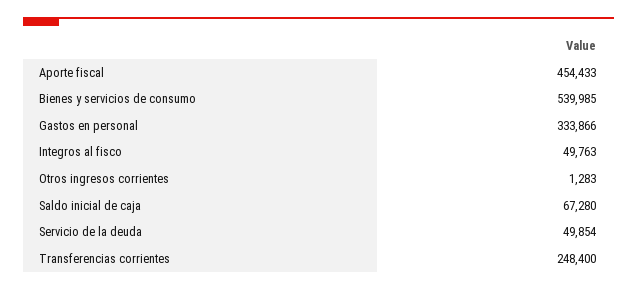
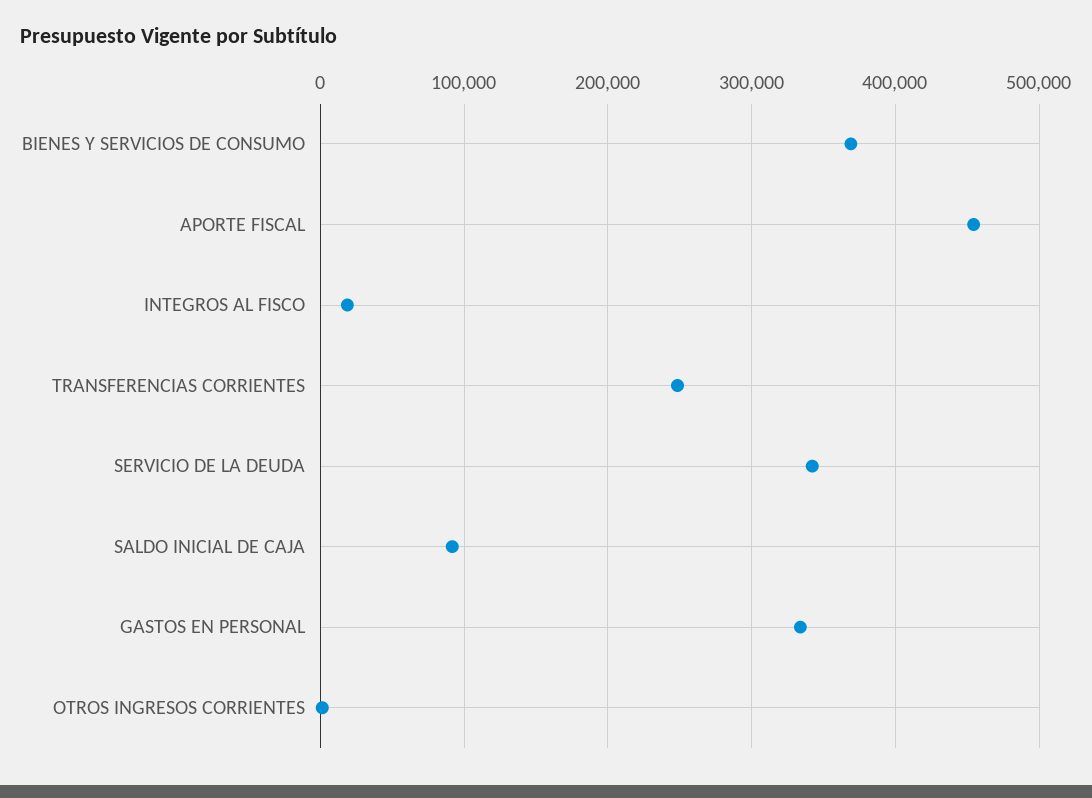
  {
    "Aporte fiscal": 454433,
-   "Bienes y servicios de consumo": 539985,
+   "Bienes y servicios de consumo": 370000,
    "Gastos en personal": 333866,
-   "Integros al fisco": 49763,
+   "Integros al fisco": 20000,
    "Otros ingresos corrientes": 1283,
-   "Saldo inicial de caja": 67280,
+   "Saldo inicial de caja": 90000,
-   "Servicio de la deuda": 49854,
+   "Servicio de la deuda": 340000,
    "Transferencias corrientes": 248400
  }

